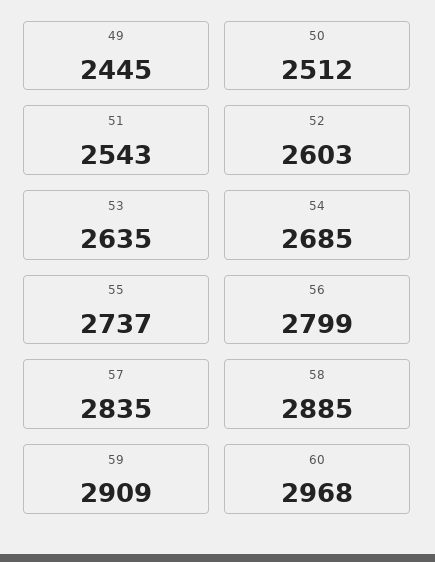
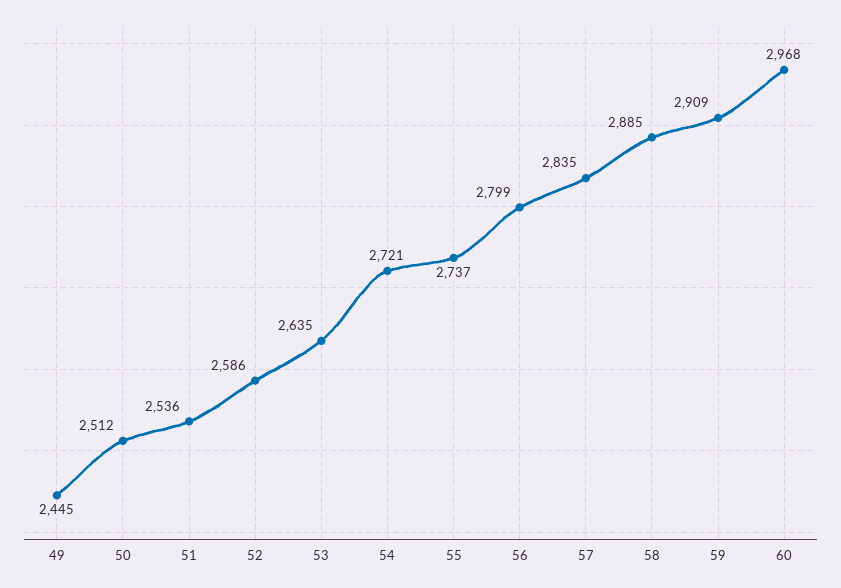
  {
    "49": 2445,
    "50": 2512,
-   "51": 2543,
+   "51": 2536,
-   "52": 2603,
+   "52": 2586,
    "53": 2635,
-   "54": 2685,
+   "54": 2721,
    "55": 2737,
    "56": 2799,
    "57": 2835,
    "58": 2885,
    "59": 2909,
    "60": 2968
  }

